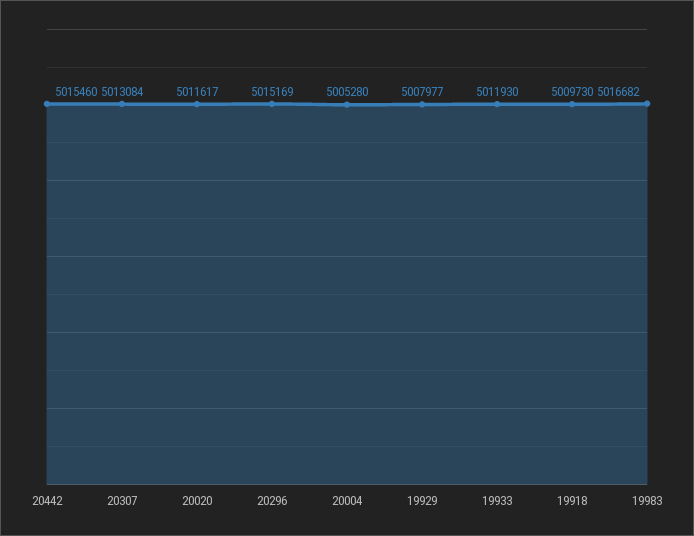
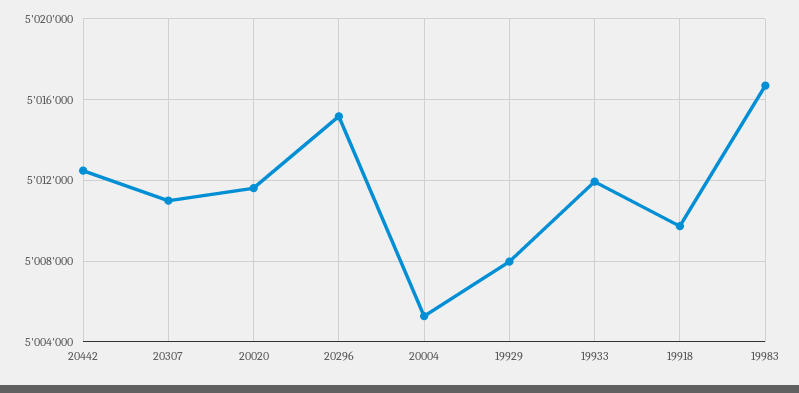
  {
-   "20442": 5015460,
+   "20442": 5012500,
-   "20307": 5013084,
+   "20307": 5011000,
    "20020": 5011617,
    "20296": 5015169,
    "20004": 5005280,
    "19929": 5007977,
    "19933": 5011930,
    "19918": 5009730,
    "19983": 5016682
  }

